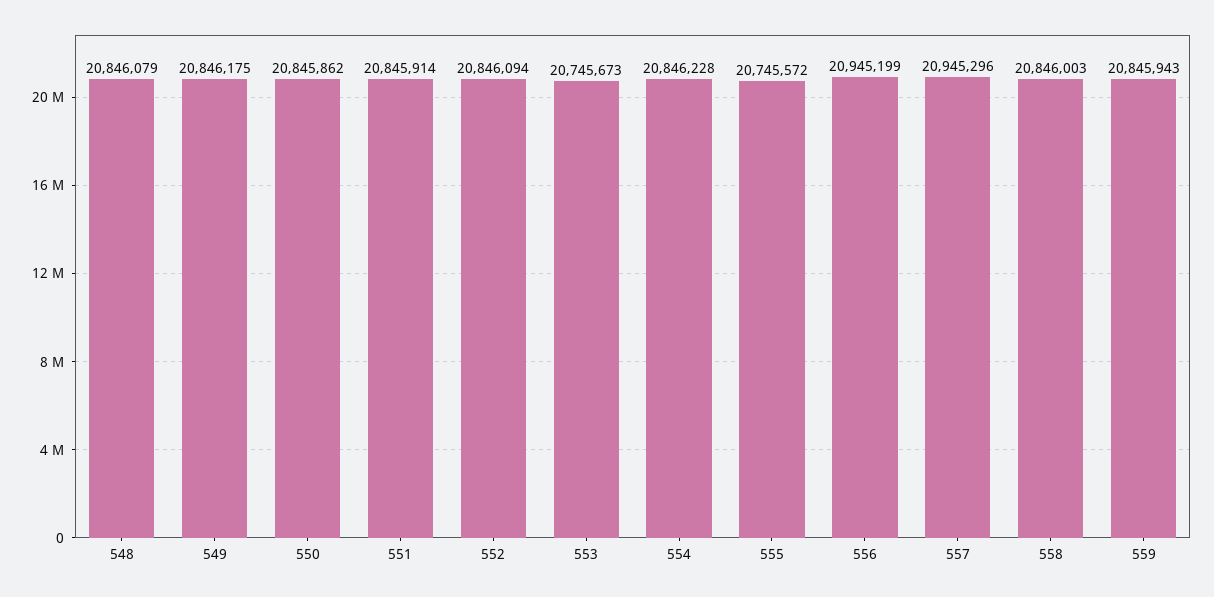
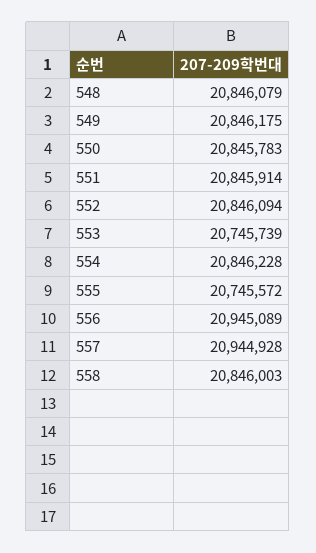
  {
    "548": 20846079,
    "549": 20846175,
-   "550": 20845862,
+   "550": 20845783,
    "551": 20845914,
    "552": 20846094,
-   "553": 20745673,
+   "553": 20745739,
    "554": 20846228,
    "555": 20745572,
-   "556": 20945199,
+   "556": 20945089,
-   "557": 20945296,
+   "557": 20944928,
-   "558": 20846003,
+   "558": 20846003
-   "559": 20845943
  }

